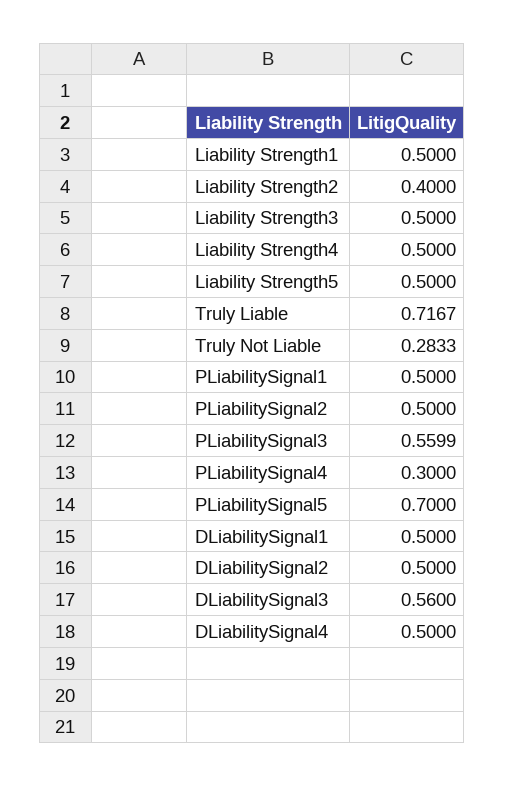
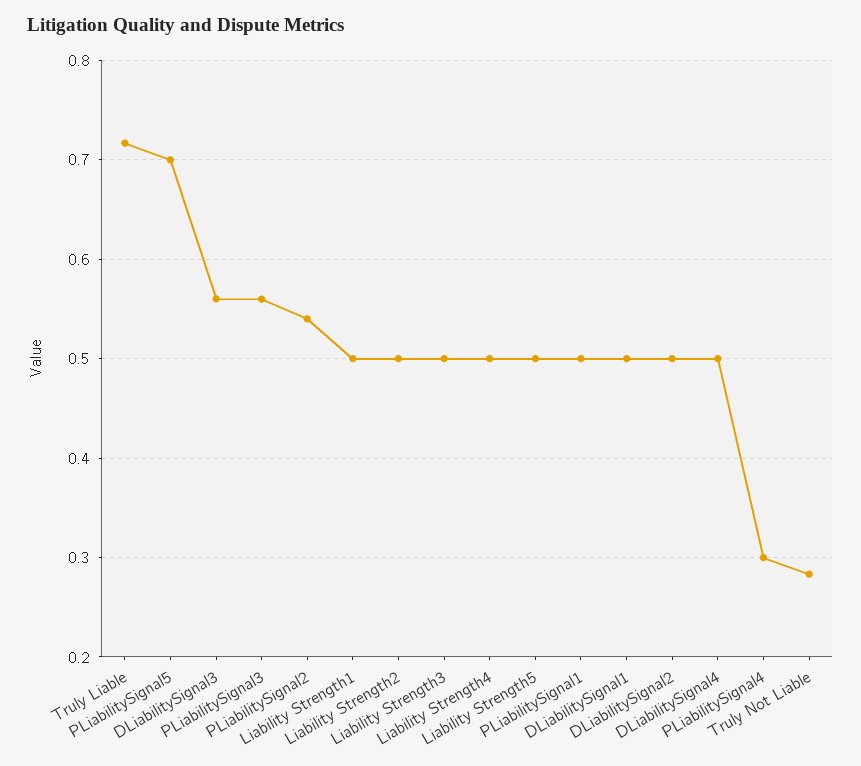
  {
    "Liability Strength1": 0.5,
-   "Liability Strength2": 0.4,
+   "Liability Strength2": 0.5,
    "Liability Strength3": 0.5,
    "Liability Strength4": 0.5,
    "Liability Strength5": 0.5,
    "Truly Liable": 0.7167,
    "Truly Not Liable": 0.2833,
    "PLiabilitySignal1": 0.5,
-   "PLiabilitySignal2": 0.5,
+   "PLiabilitySignal2": 0.54,
    "PLiabilitySignal3": 0.5599,
    "PLiabilitySignal4": 0.3,
    "PLiabilitySignal5": 0.7,
    "DLiabilitySignal1": 0.5,
    "DLiabilitySignal2": 0.5,
    "DLiabilitySignal3": 0.56,
    "DLiabilitySignal4": 0.5
  }

